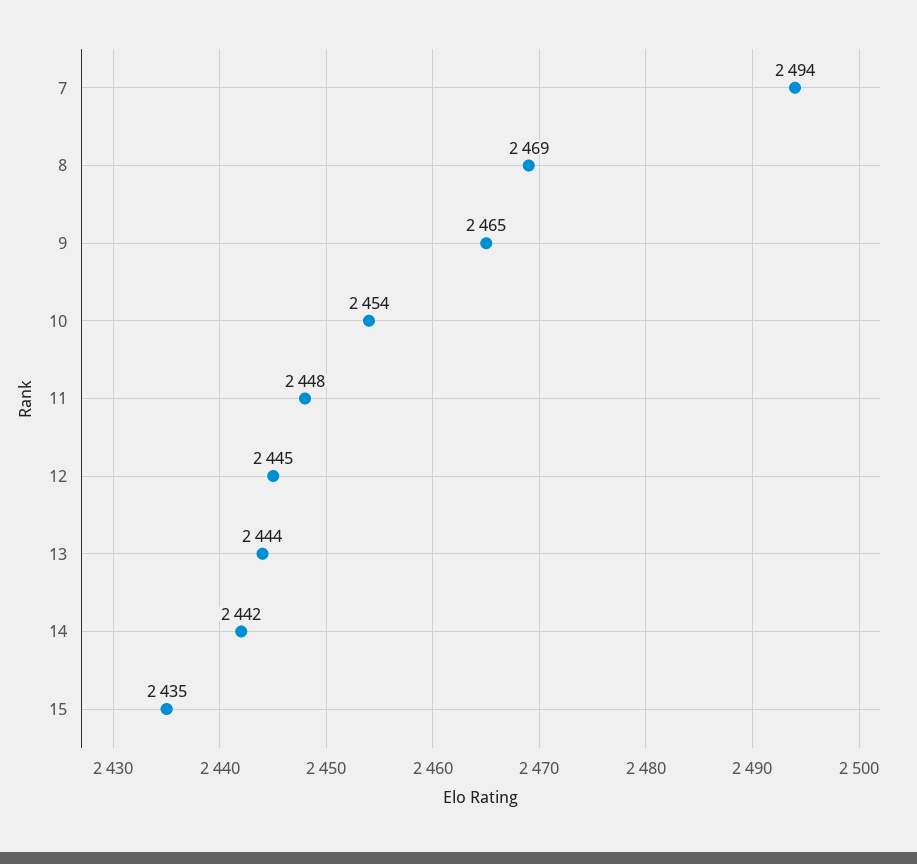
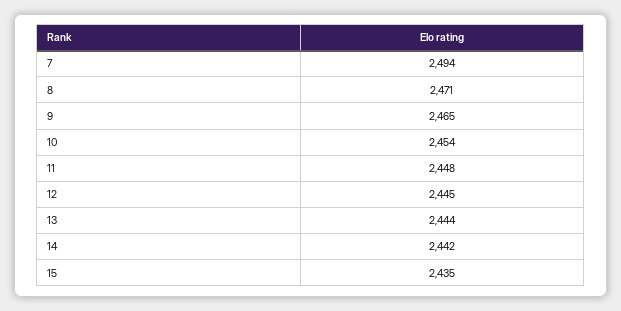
  {
    "7": 2494,
-   "8": 2469,
+   "8": 2471,
    "9": 2465,
    "10": 2454,
    "11": 2448,
    "12": 2445,
    "13": 2444,
    "14": 2442,
    "15": 2435
  }

